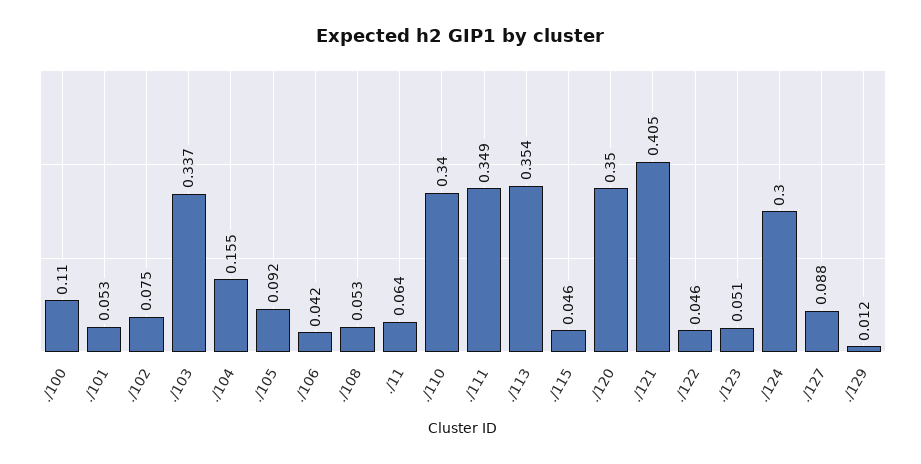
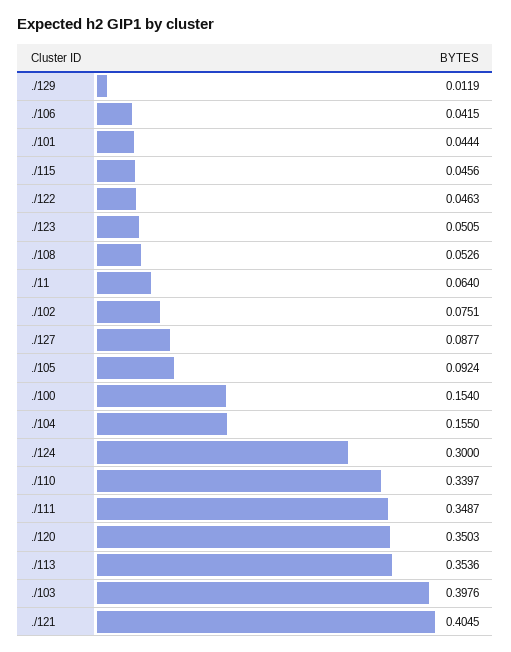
  {
-   "./100": 0.11,
+   "./100": 0.154,
-   "./101": 0.053,
+   "./101": 0.0444,
    "./102": 0.0751,
-   "./103": 0.337,
+   "./103": 0.3976,
    "./104": 0.155,
    "./105": 0.0924,
    "./106": 0.0415,
    "./108": 0.0526,
    "./11": 0.064,
    "./110": 0.3397,
    "./111": 0.3487,
    "./113": 0.3536,
    "./115": 0.0456,
    "./120": 0.3503,
    "./121": 0.4045,
    "./122": 0.0463,
    "./123": 0.0505,
    "./124": 0.3,
    "./127": 0.0877,
    "./129": 0.0119
  }

